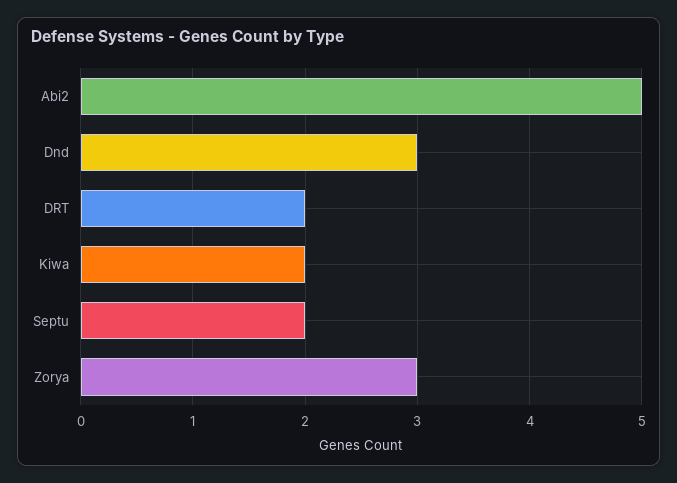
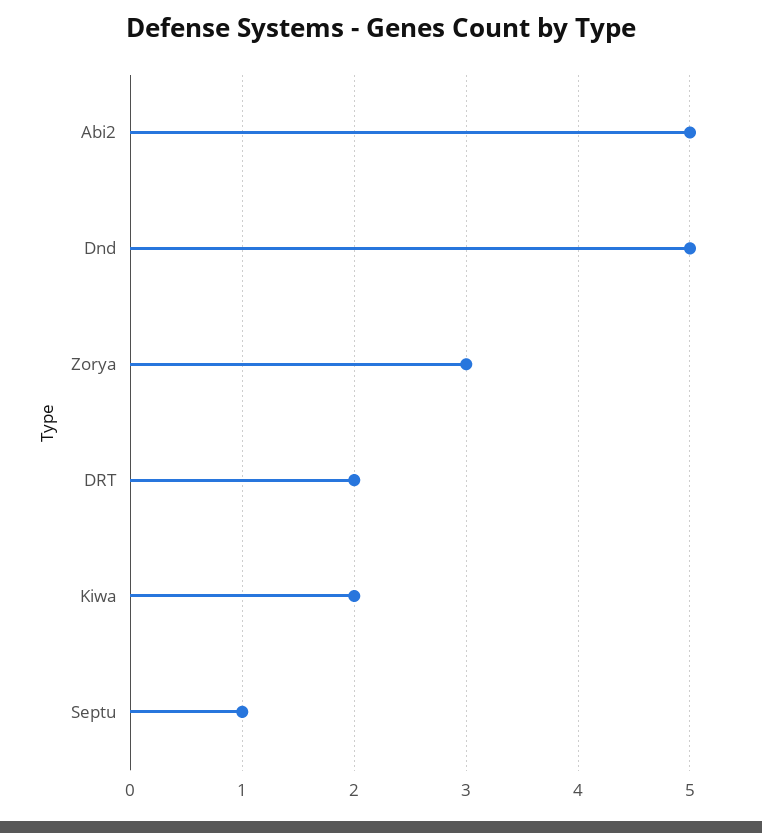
  {
    "Abi2": 5,
-   "Dnd": 3,
+   "Dnd": 5,
    "DRT": 2,
    "Kiwa": 2,
-   "Septu": 2,
+   "Septu": 1,
    "Zorya": 3
  }

